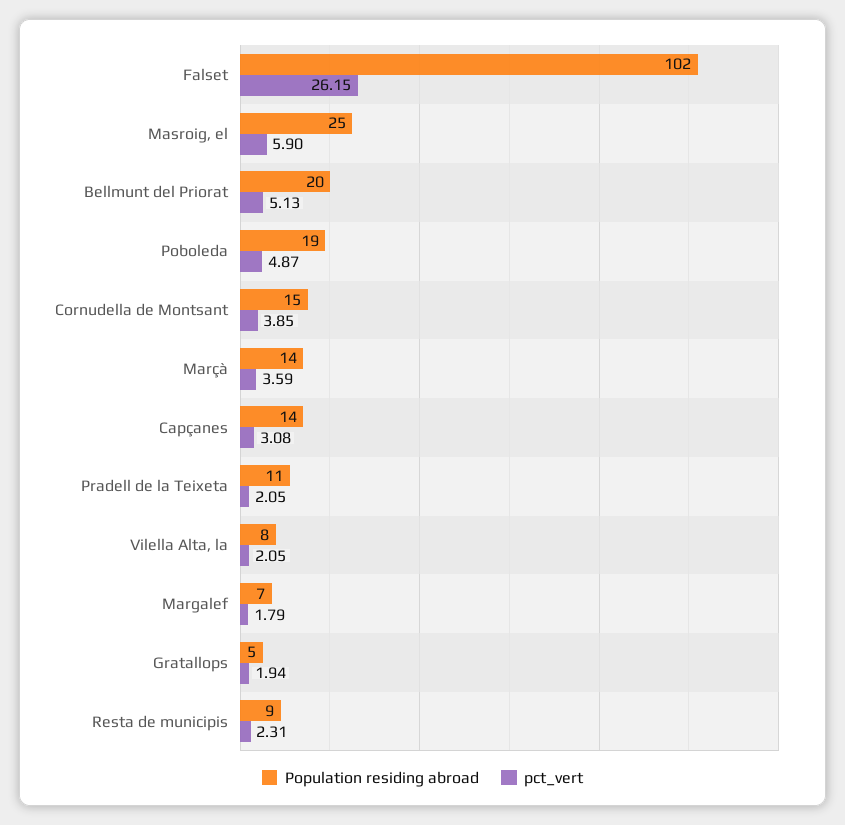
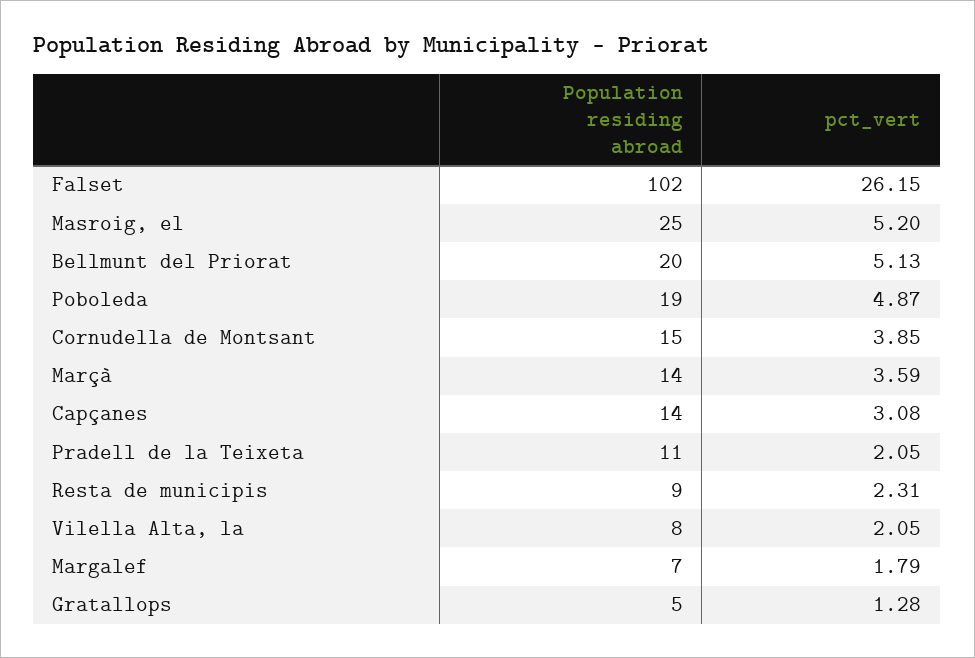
  {
    "Population residing abroad": {
      "Falset": 102,
      "Masroig, el": 25,
      "Bellmunt del Priorat": 20,
      "Poboleda": 19,
      "Cornudella de Montsant": 15,
      "Marçà": 14,
      "Capçanes": 14,
      "Pradell de la Teixeta": 11,
      "Vilella Alta, la": 8,
      "Margalef": 7,
      "Gratallops": 5,
      "Resta de municipis": 9
    },
    "pct_vert": {
      "Falset": 26.15,
-     "Masroig, el": 5.9,
+     "Masroig, el": 5.2,
      "Bellmunt del Priorat": 5.13,
      "Poboleda": 4.87,
      "Cornudella de Montsant": 3.85,
      "Marçà": 3.59,
      "Capçanes": 3.08,
      "Pradell de la Teixeta": 2.05,
      "Vilella Alta, la": 2.05,
      "Margalef": 1.79,
-     "Gratallops": 1.94,
+     "Gratallops": 1.28,
      "Resta de municipis": 2.31
    }
  }

